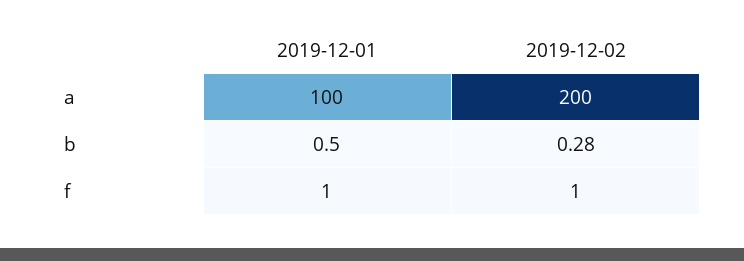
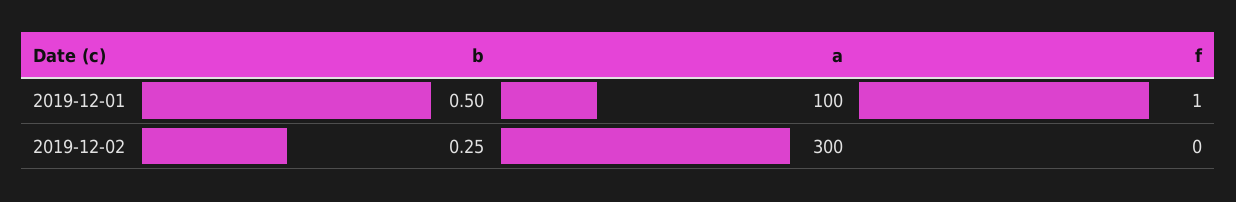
  {
    "2019-12-01": {
      "a": 100,
      "b": 0.5,
      "f": 1
    },
    "2019-12-02": {
-     "a": 200,
+     "a": 300,
-     "b": 0.28,
+     "b": 0.25,
-     "f": 1
+     "f": 0
    }
  }

